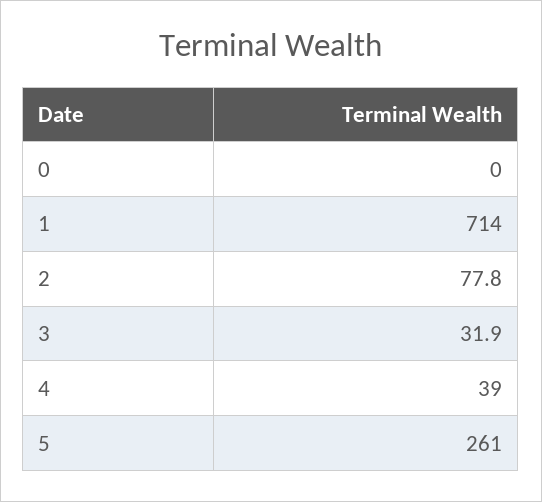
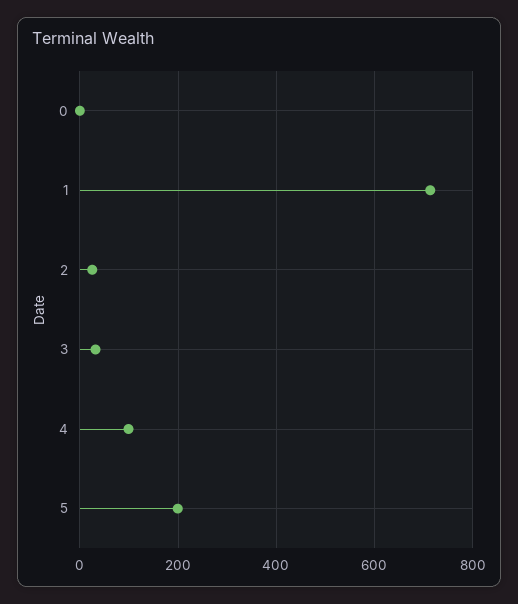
  {
    "0": 0,
    "1": 714,
-   "2": 77.8,
+   "2": 20,
    "3": 31.9,
-   "4": 39,
+   "4": 100,
-   "5": 261
+   "5": 200
  }

